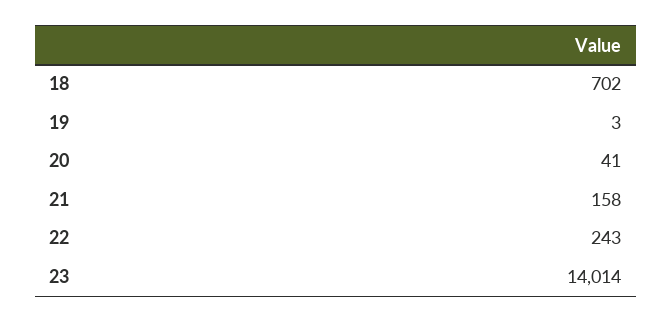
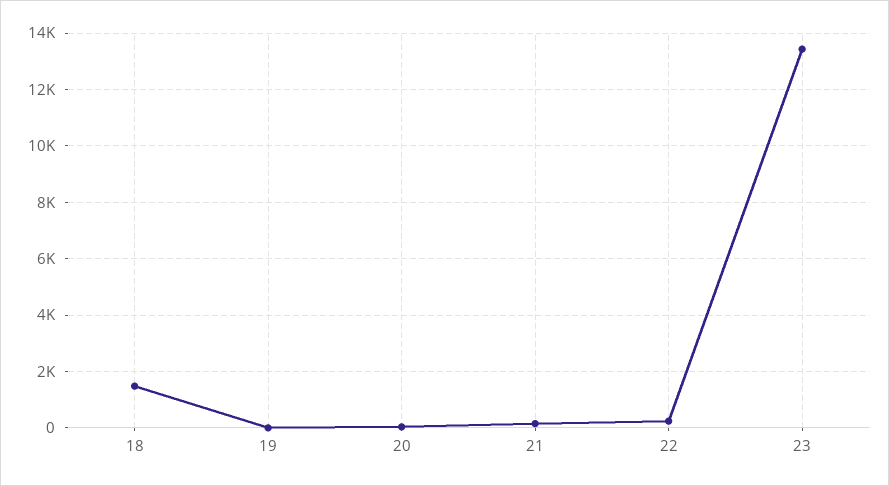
  {
-   "18": 702,
+   "18": 1500,
    "19": 3,
    "20": 41,
    "21": 158,
    "22": 243,
-   "23": 14014
+   "23": 13500
  }

